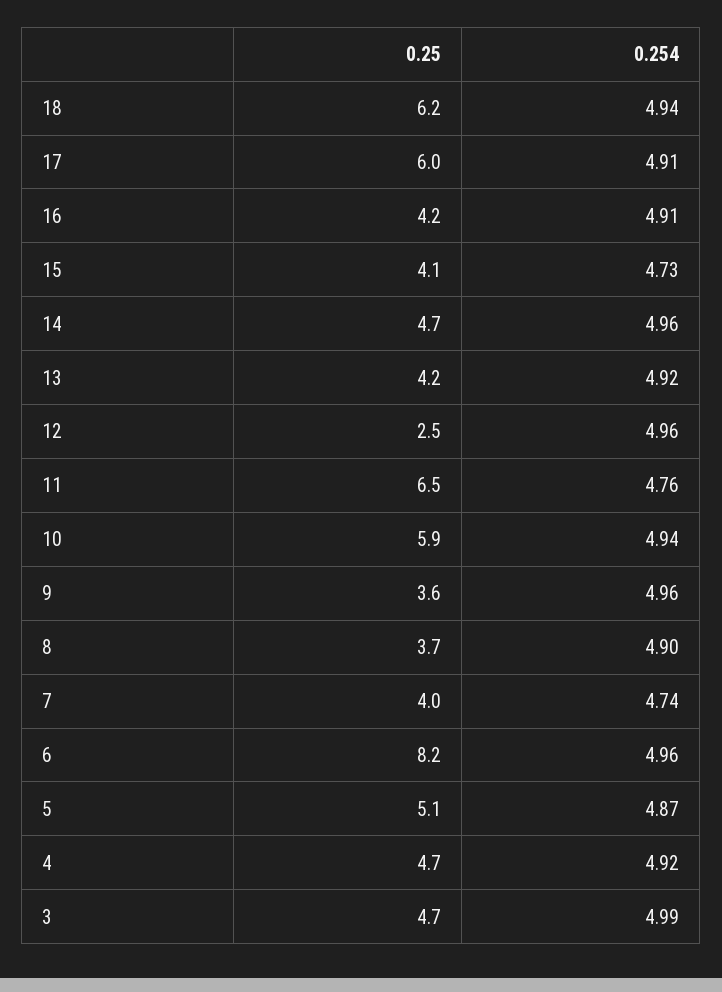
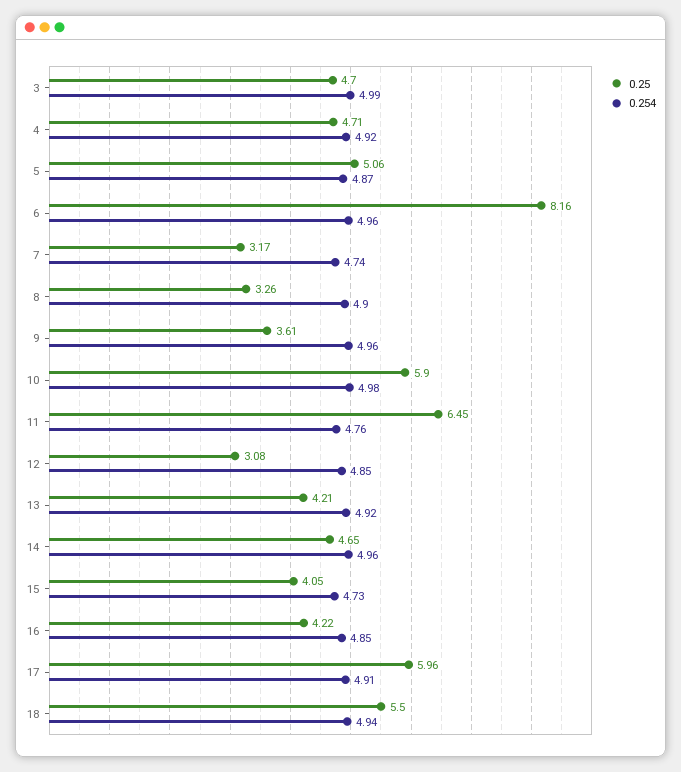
  {
    "0.25": {
-     "18": 6.2,
+     "18": 5.5,
      "17": 5.96,
      "16": 4.22,
      "15": 4.05,
      "14": 4.65,
      "13": 4.21,
-     "12": 2.5,
+     "12": 3.08,
      "11": 6.45,
      "10": 5.9,
      "9": 3.61,
-     "8": 3.7,
+     "8": 3.26,
-     "7": 4,
+     "7": 3.17,
      "6": 8.16,
      "5": 5.06,
      "4": 4.71,
      "3": 4.7
    },
    "0.254": {
      "18": 4.94,
      "17": 4.91,
-     "16": 4.91,
+     "16": 4.85,
      "15": 4.73,
      "14": 4.96,
      "13": 4.92,
-     "12": 4.96,
+     "12": 4.85,
      "11": 4.76,
-     "10": 4.94,
+     "10": 4.98,
      "9": 4.96,
      "8": 4.9,
      "7": 4.74,
      "6": 4.96,
      "5": 4.87,
      "4": 4.92,
      "3": 4.99
    }
  }

